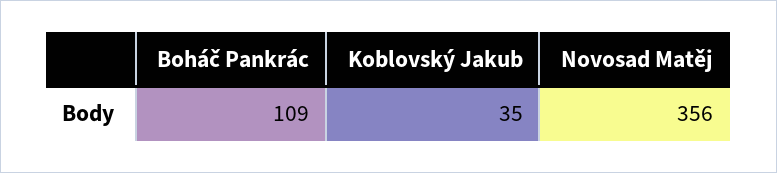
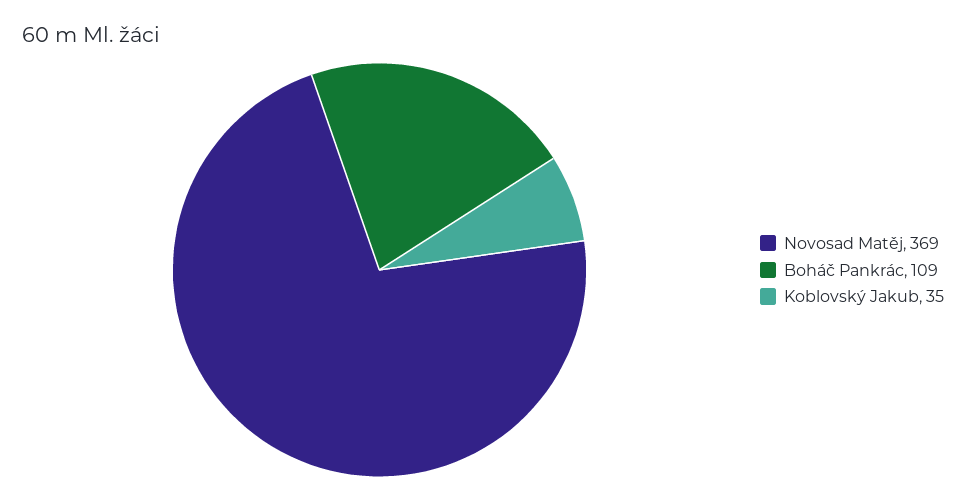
  {
    "Boháč Pankrác": 109,
    "Koblovský Jakub": 35,
-   "Novosad Matěj": 356
+   "Novosad Matěj": 369
  }

